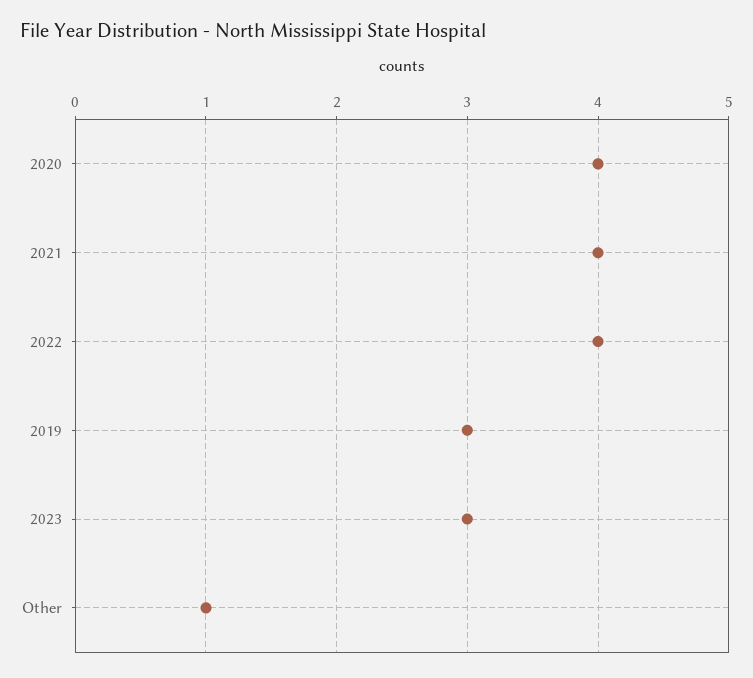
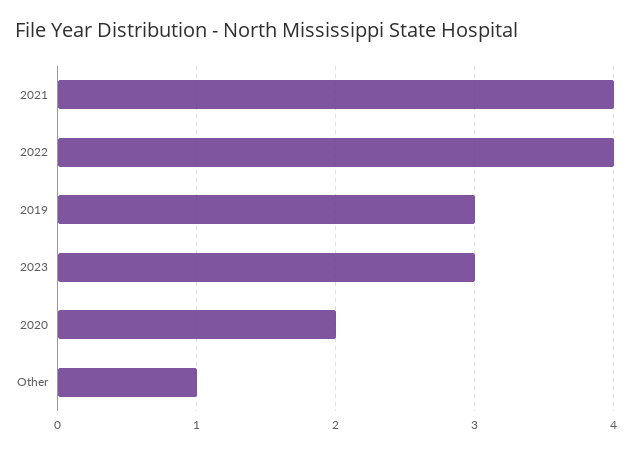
  {
-   "2020": 4,
+   "2020": 2,
    "2021": 4,
    "2022": 4,
    "2019": 3,
    "2023": 3,
    "Other": 1
  }

